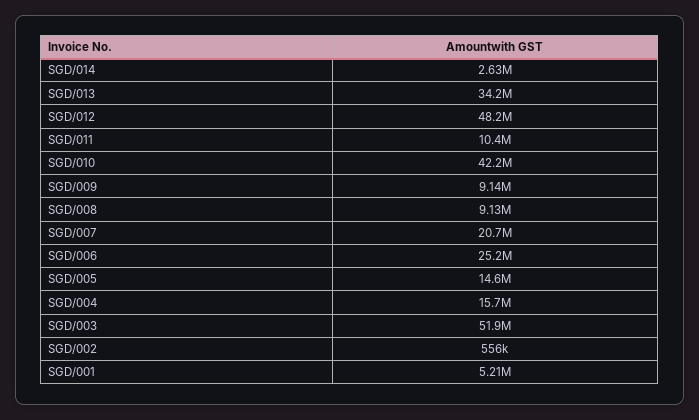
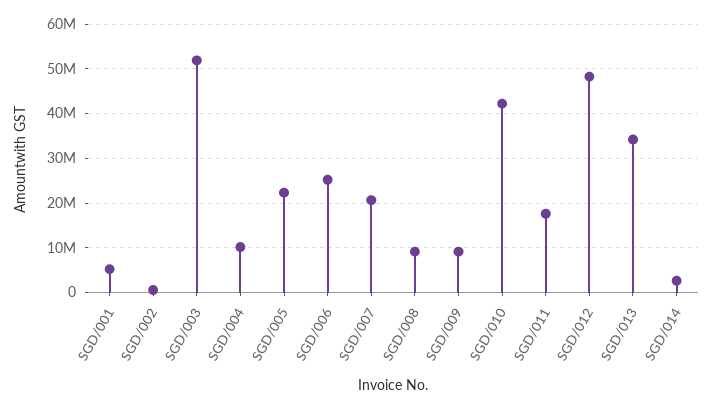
  {
    "SGD/014": 2630000,
    "SGD/013": 34200000,
    "SGD/012": 48200000,
-   "SGD/011": 10400000,
+   "SGD/011": 18000000,
    "SGD/010": 42200000,
    "SGD/009": 9140000,
    "SGD/008": 9130000,
    "SGD/007": 20700000,
    "SGD/006": 25200000,
-   "SGD/005": 14600000,
+   "SGD/005": 22000000,
-   "SGD/004": 15700000,
+   "SGD/004": 10000000,
    "SGD/003": 51900000,
    "SGD/002": 556000,
    "SGD/001": 5210000
  }

